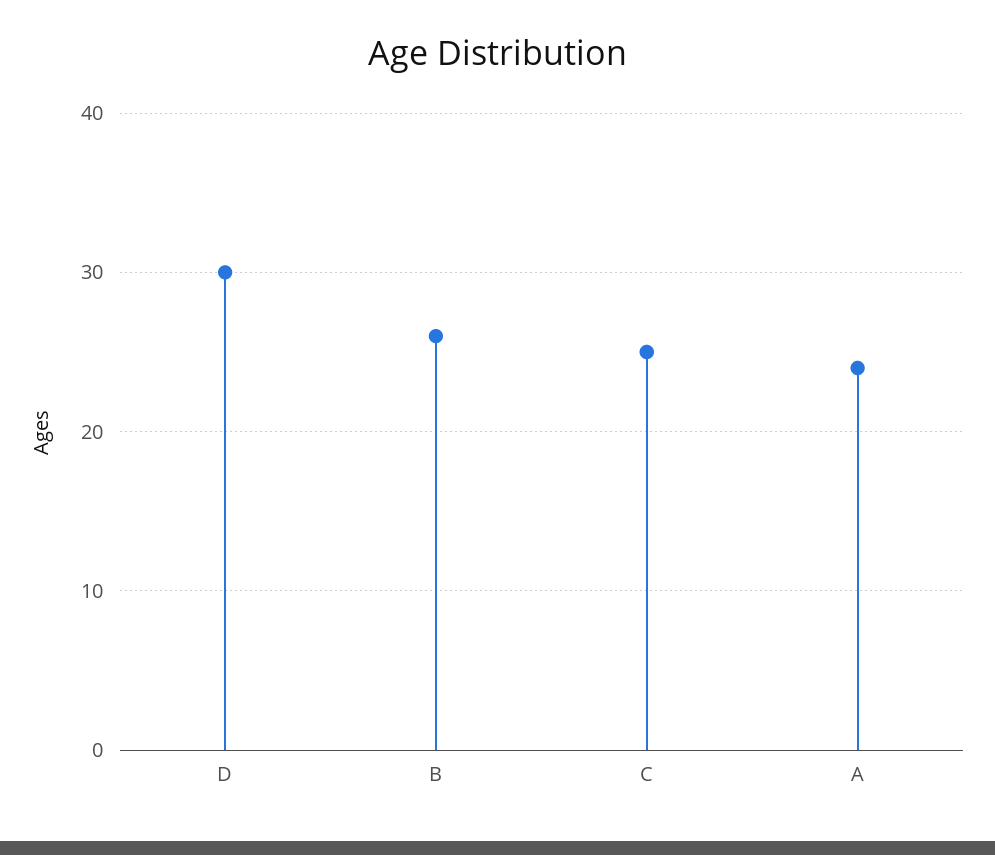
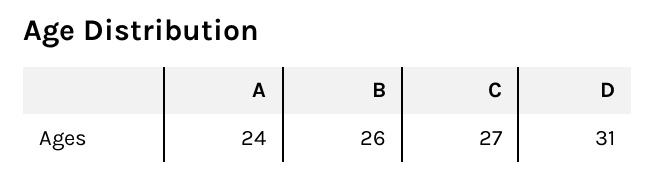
  {
-   "D": 30,
+   "D": 31,
    "B": 26,
-   "C": 25,
+   "C": 27,
    "A": 24
  }

